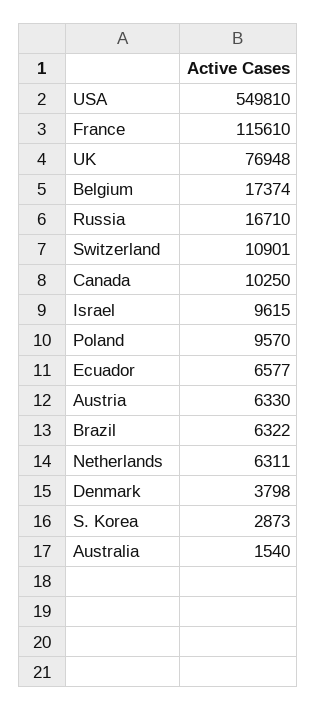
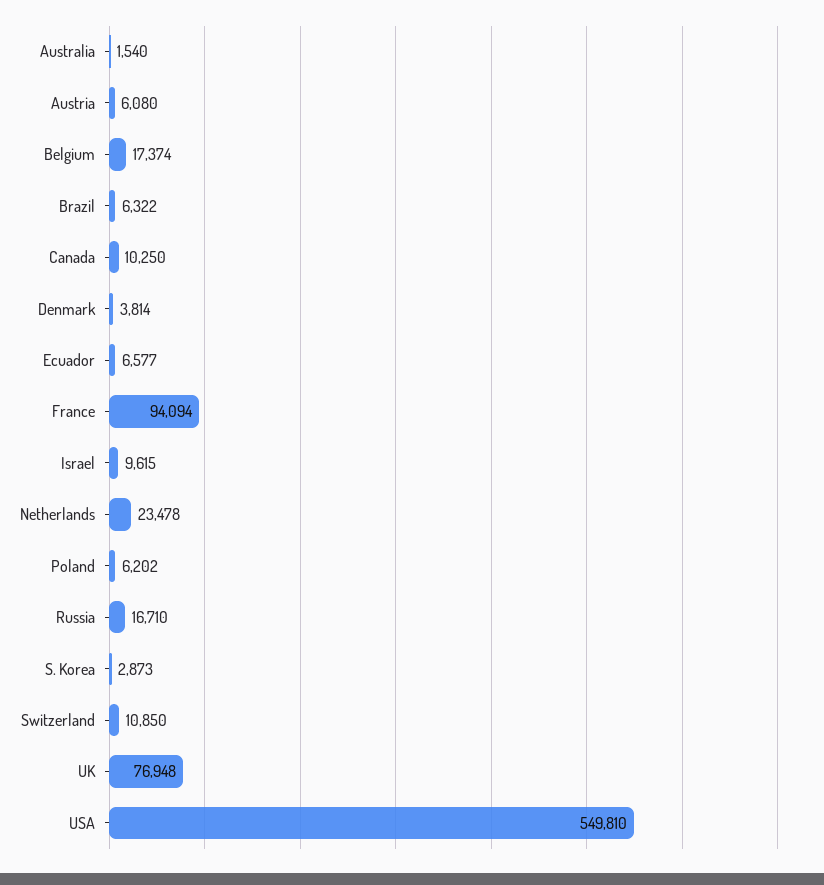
  {
    "USA": 549810,
-   "France": 115610,
+   "France": 94094,
    "UK": 76948,
    "Belgium": 17374,
    "Russia": 16710,
-   "Switzerland": 10901,
+   "Switzerland": 10850,
    "Canada": 10250,
    "Israel": 9615,
-   "Poland": 9570,
+   "Poland": 6202,
    "Ecuador": 6577,
-   "Austria": 6330,
+   "Austria": 6080,
    "Brazil": 6322,
-   "Netherlands": 6311,
+   "Netherlands": 23478,
-   "Denmark": 3798,
+   "Denmark": 3814,
    "S. Korea": 2873,
    "Australia": 1540
  }

